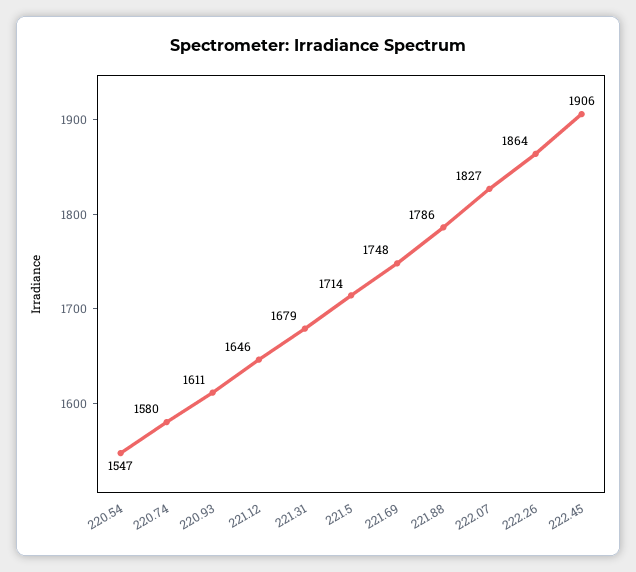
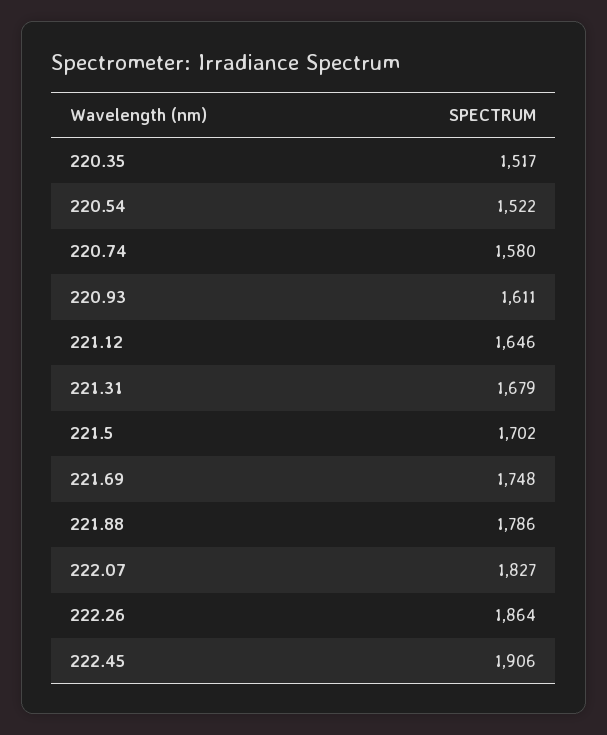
  {
-   "220.54": 1547,
+   "220.54": 1522,
    "220.74": 1580,
    "220.93": 1611,
    "221.12": 1646,
    "221.31": 1679,
-   "221.5": 1714,
+   "221.5": 1702,
    "221.69": 1748,
    "221.88": 1786,
    "222.07": 1827,
    "222.26": 1864,
-   "222.45": 1906
+   "222.45": 1906,
+   "220.35": 1517
  }

